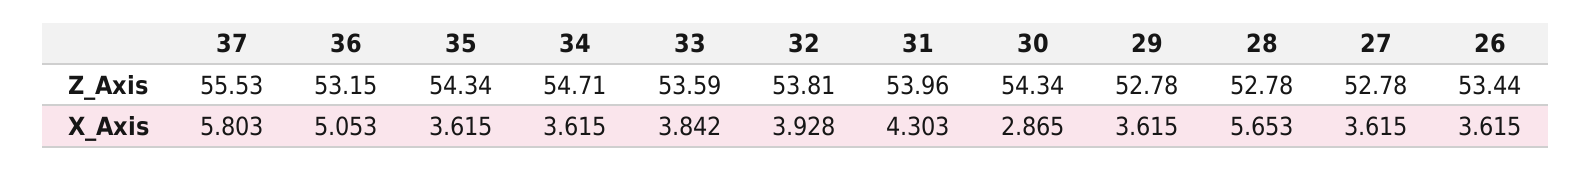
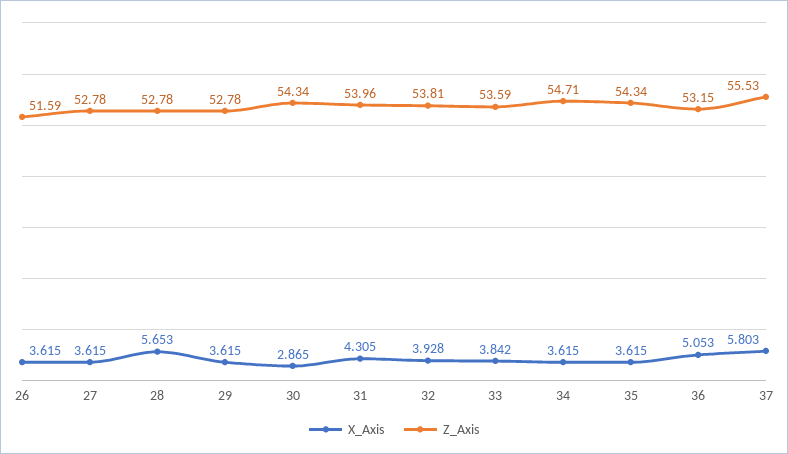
  {
    "Z_Axis": {
      "37": 55.53,
      "36": 53.15,
      "35": 54.34,
      "34": 54.71,
      "33": 53.59,
      "32": 53.81,
      "31": 53.96,
      "30": 54.34,
      "29": 52.78,
      "28": 52.78,
      "27": 52.78,
-     "26": 53.44
+     "26": 51.59
    },
    "X_Axis": {
      "37": 5.803,
      "36": 5.053,
      "35": 3.615,
      "34": 3.615,
      "33": 3.842,
      "32": 3.928,
-     "31": 4.303,
+     "31": 4.305,
      "30": 2.865,
      "29": 3.615,
      "28": 5.653,
      "27": 3.615,
      "26": 3.615
    }
  }

